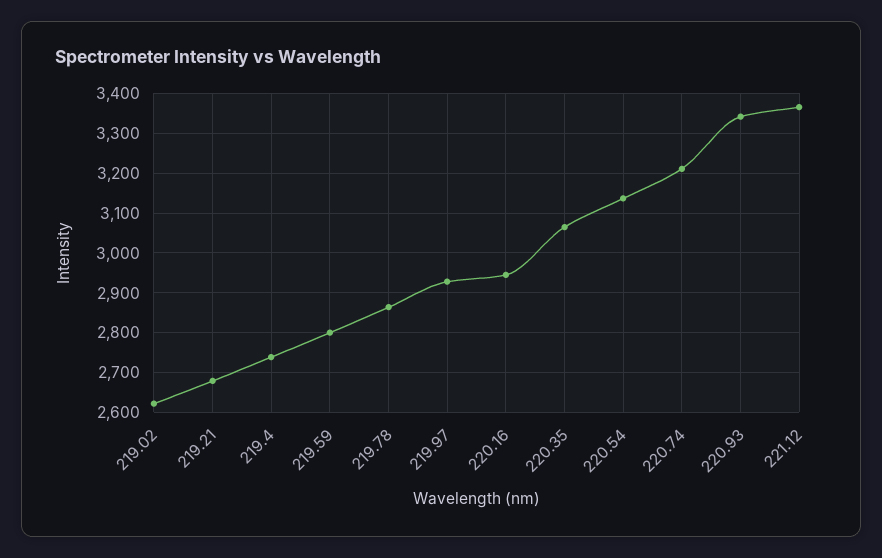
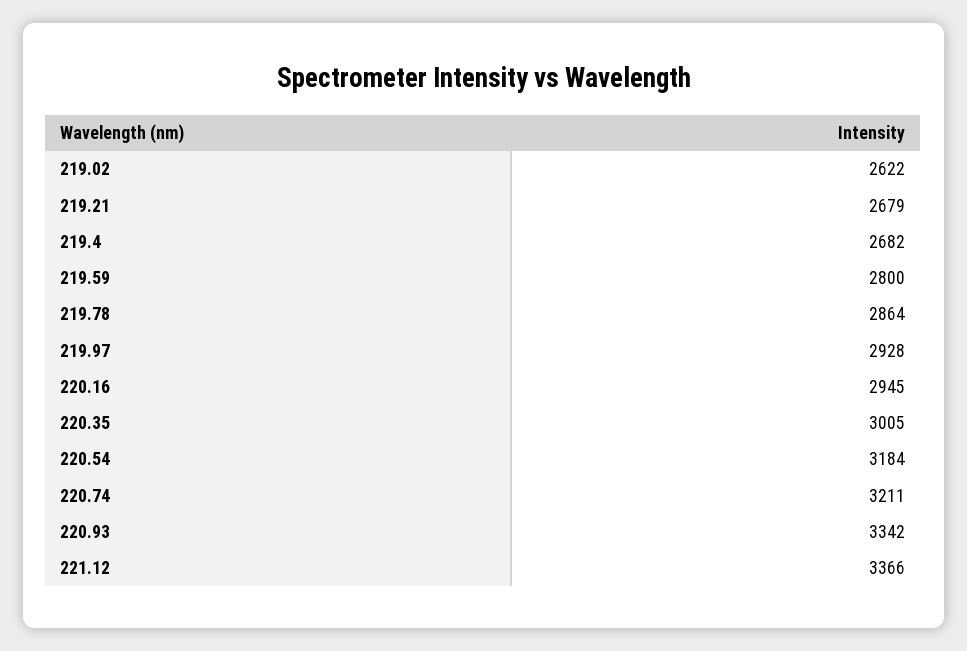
  {
    "219.02": 2622,
    "219.21": 2679,
-   "219.4": 2740,
+   "219.4": 2682,
    "219.59": 2800,
    "219.78": 2864,
    "219.97": 2928,
    "220.16": 2945,
-   "220.35": 3060,
+   "220.35": 3005,
-   "220.54": 3140,
+   "220.54": 3184,
    "220.74": 3211,
    "220.93": 3342,
    "221.12": 3366
  }

